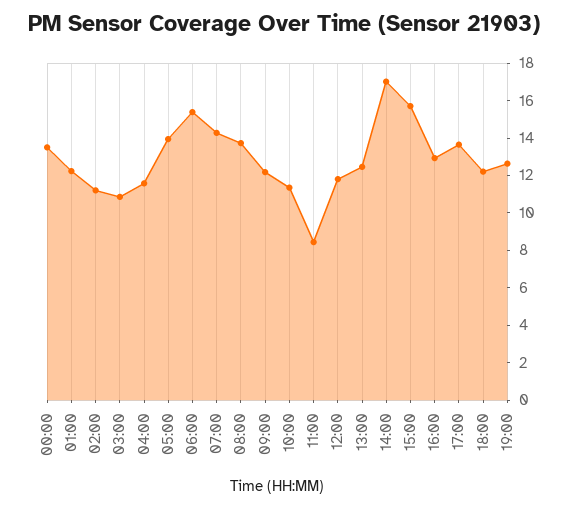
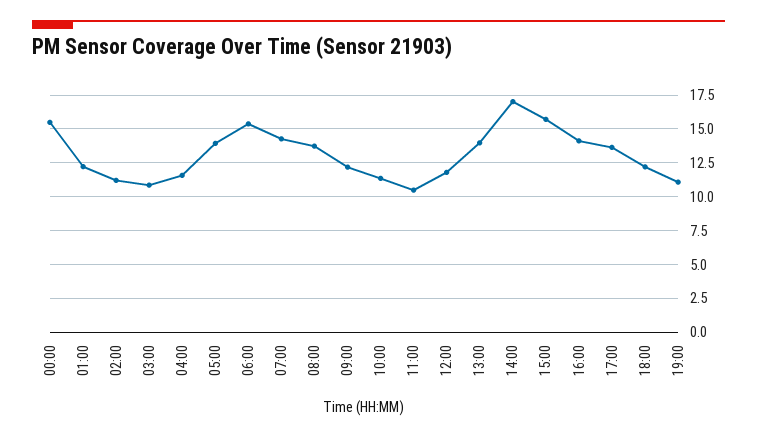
  {
-   "00:00": 13.5,
+   "00:00": 15.5,
    "01:00": 12,
    "02:00": 11,
    "03:00": 11,
    "04:00": 11.5,
    "05:00": 14,
    "06:00": 15.5,
    "07:00": 14.5,
    "08:00": 13.5,
    "09:00": 12,
    "10:00": 11.5,
-   "11:00": 8.5,
+   "11:00": 10.5,
    "12:00": 12,
-   "13:00": 12.5,
+   "13:00": 14,
    "14:00": 17,
    "15:00": 15.5,
-   "16:00": 13,
+   "16:00": 14,
    "17:00": 13.5,
    "18:00": 12,
-   "19:00": 12.5
+   "19:00": 11
  }

